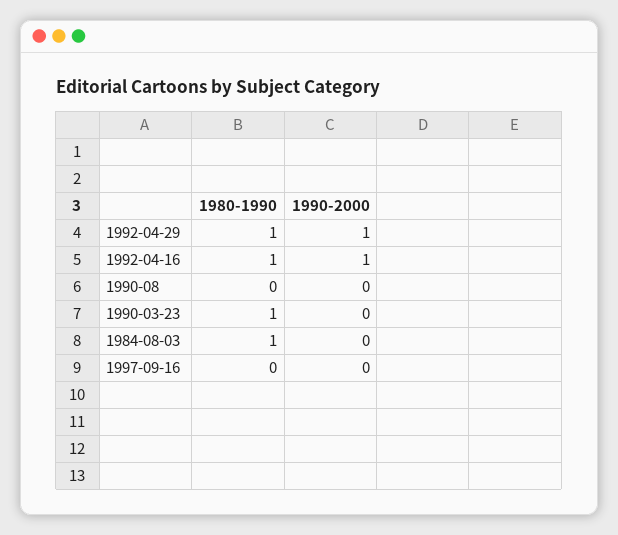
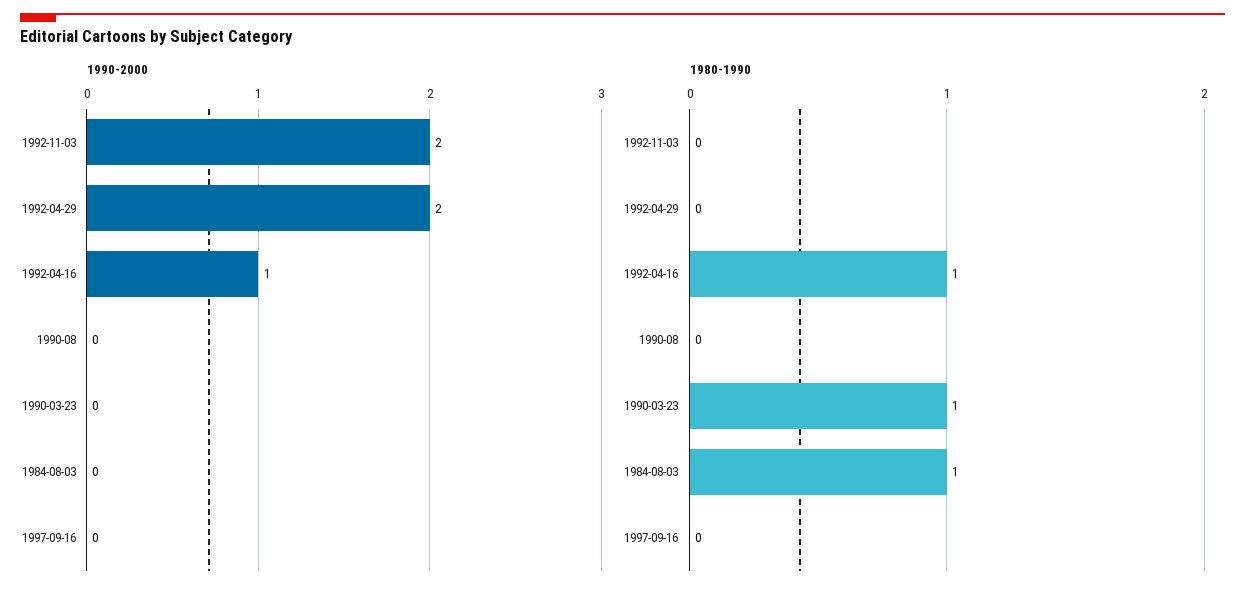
  {
    "1980-1990": {
-     "1992-04-29": 1,
+     "1992-04-29": 0,
      "1992-04-16": 1,
      "1990-08": 0,
      "1990-03-23": 1,
      "1984-08-03": 1,
-     "1997-09-16": 0
+     "1997-09-16": 0,
+     "1992-11-03": 0
    },
    "1990-2000": {
-     "1992-04-29": 1,
+     "1992-04-29": 2,
      "1992-04-16": 1,
      "1990-08": 0,
      "1990-03-23": 0,
      "1984-08-03": 0,
-     "1997-09-16": 0
+     "1997-09-16": 0,
+     "1992-11-03": 2
    }
  }

